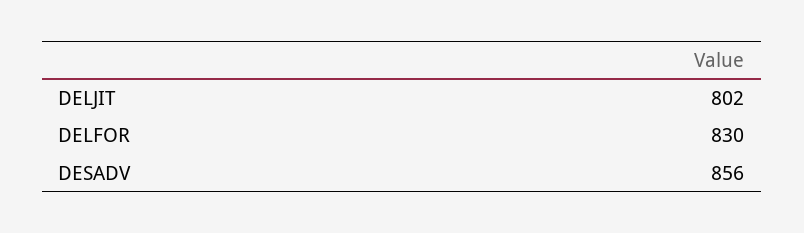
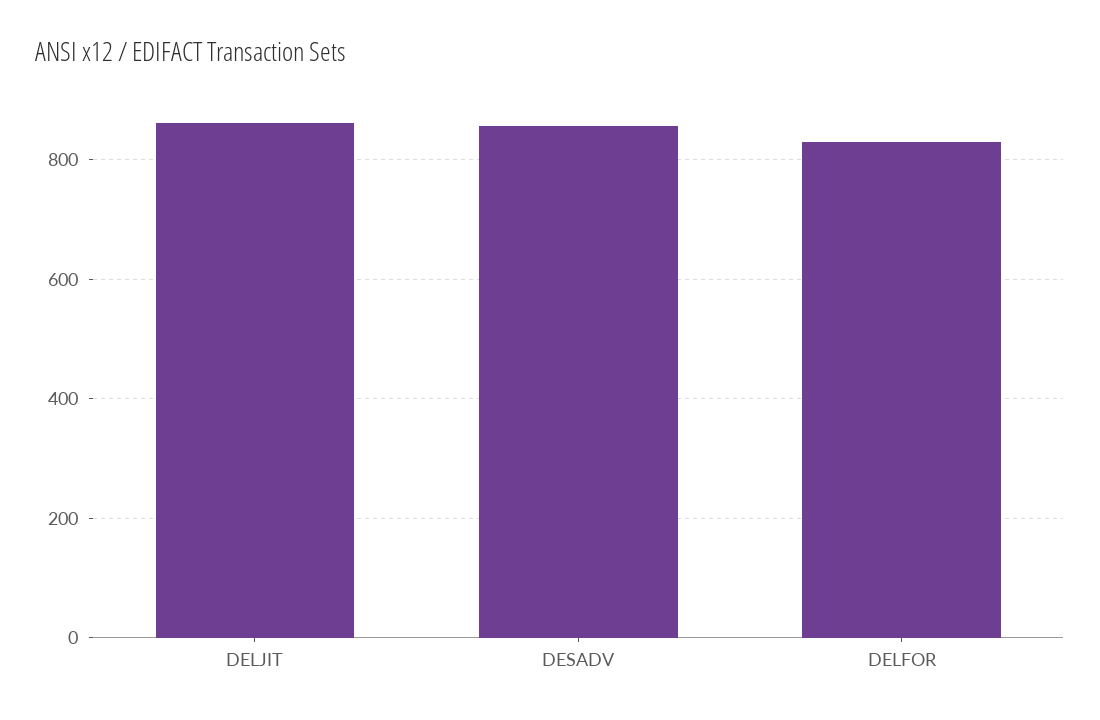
  {
-   "DELJIT": 802,
+   "DELJIT": 860,
    "DELFOR": 830,
    "DESADV": 856
  }

